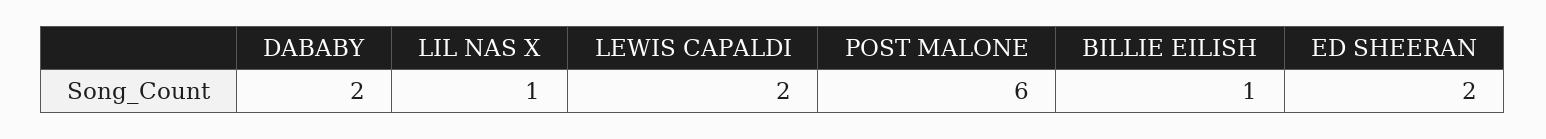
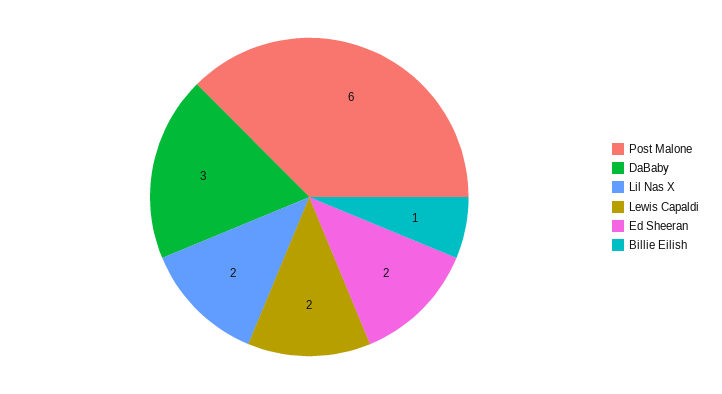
  {
-   "DABABY": 2,
+   "DABABY": 3,
-   "LIL NAS X": 1,
+   "LIL NAS X": 2,
    "LEWIS CAPALDI": 2,
    "POST MALONE": 6,
    "BILLIE EILISH": 1,
    "ED SHEERAN": 2
  }

